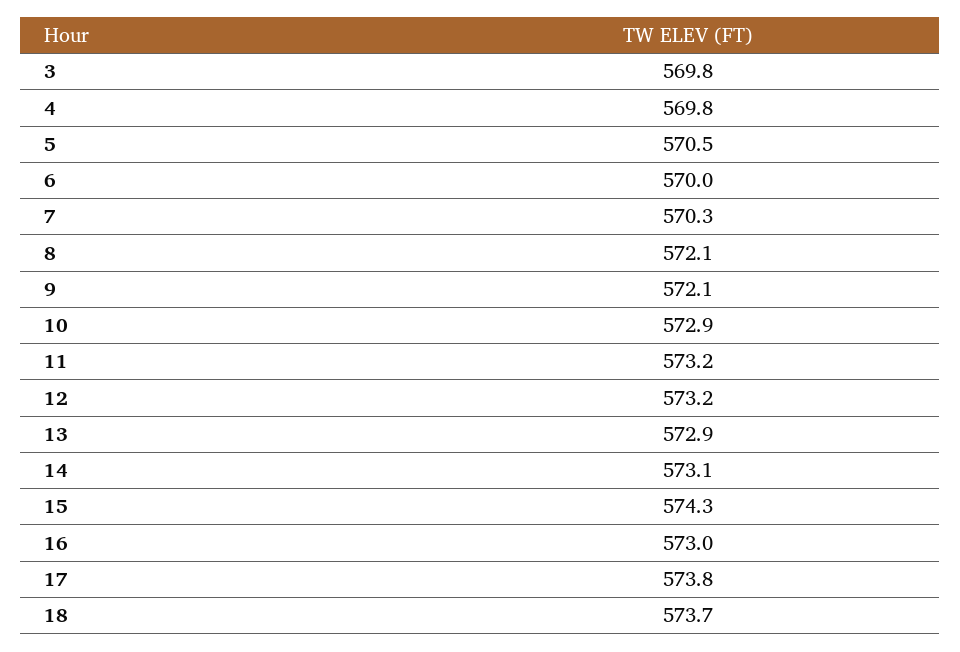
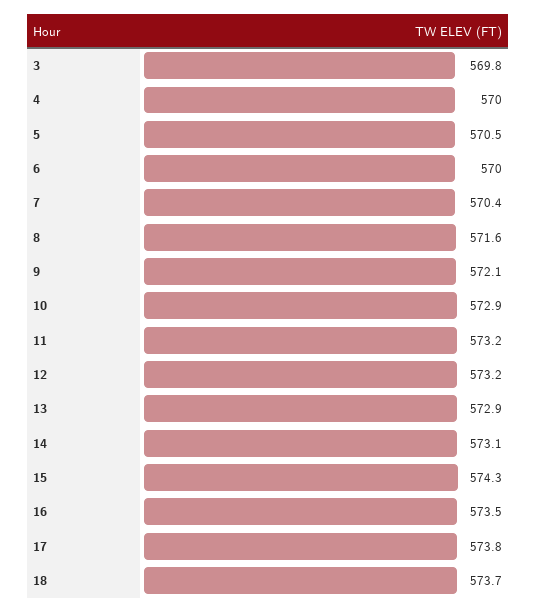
  {
    "3": 569.8,
-   "4": 569.8,
+   "4": 570,
    "5": 570.5,
    "6": 570,
-   "7": 570.3,
+   "7": 570.4,
-   "8": 572.1,
+   "8": 571.6,
    "9": 572.1,
    "10": 572.9,
    "11": 573.2,
    "12": 573.2,
    "13": 572.9,
    "14": 573.1,
    "15": 574.3,
-   "16": 573,
+   "16": 573.5,
    "17": 573.8,
    "18": 573.7
  }

